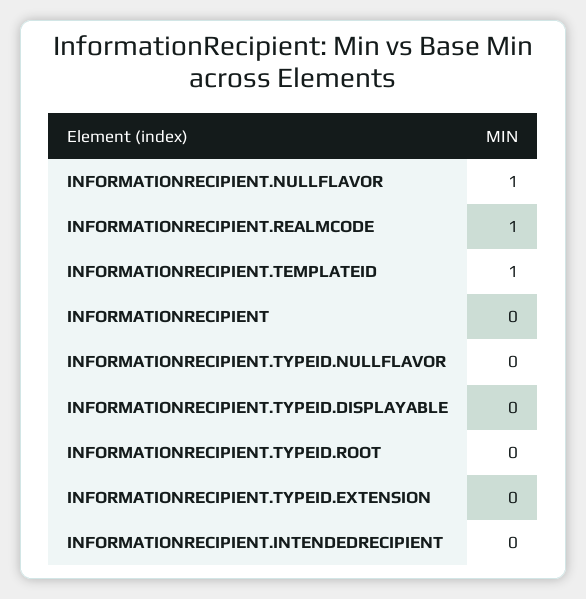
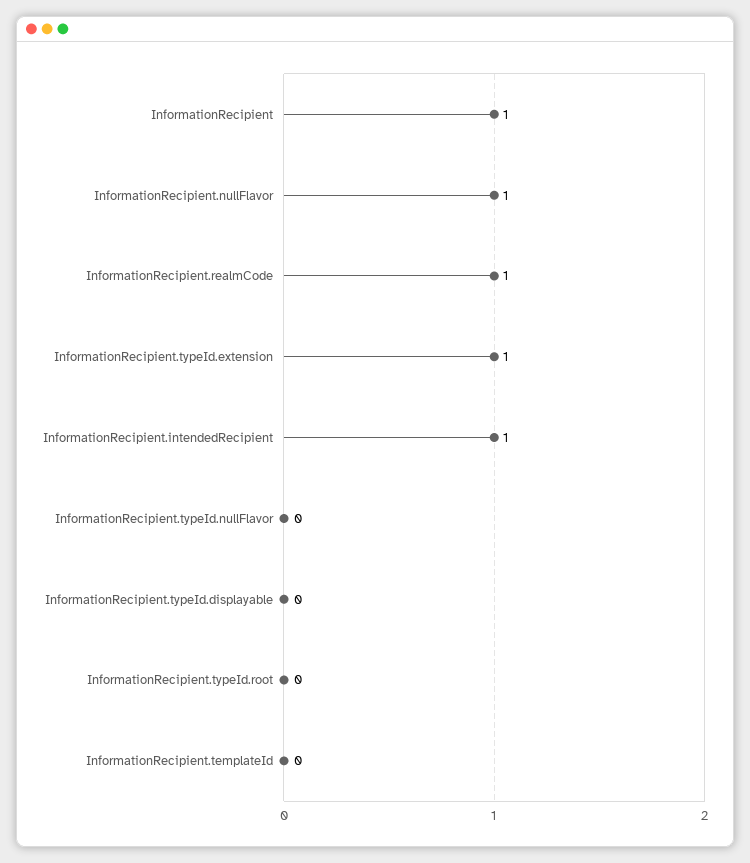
  {
    "INFORMATIONRECIPIENT.NULLFLAVOR": 1,
    "INFORMATIONRECIPIENT.REALMCODE": 1,
-   "INFORMATIONRECIPIENT.TEMPLATEID": 1,
+   "INFORMATIONRECIPIENT.TEMPLATEID": 0,
-   "INFORMATIONRECIPIENT": 0,
+   "INFORMATIONRECIPIENT": 1,
    "INFORMATIONRECIPIENT.TYPEID.NULLFLAVOR": 0,
    "INFORMATIONRECIPIENT.TYPEID.DISPLAYABLE": 0,
    "INFORMATIONRECIPIENT.TYPEID.ROOT": 0,
-   "INFORMATIONRECIPIENT.TYPEID.EXTENSION": 0,
+   "INFORMATIONRECIPIENT.TYPEID.EXTENSION": 1,
-   "INFORMATIONRECIPIENT.INTENDEDRECIPIENT": 0
+   "INFORMATIONRECIPIENT.INTENDEDRECIPIENT": 1
  }

